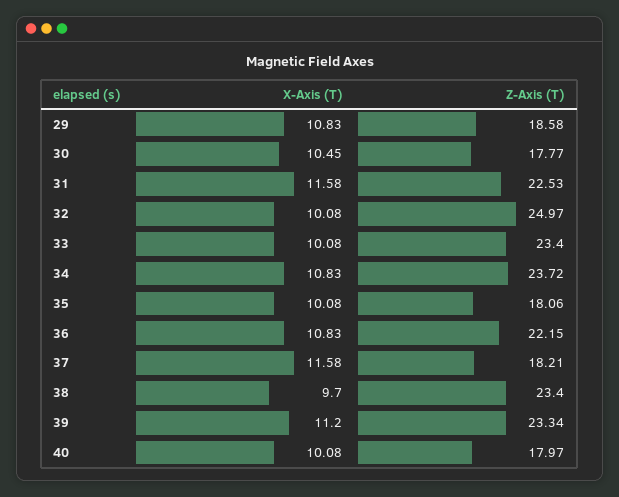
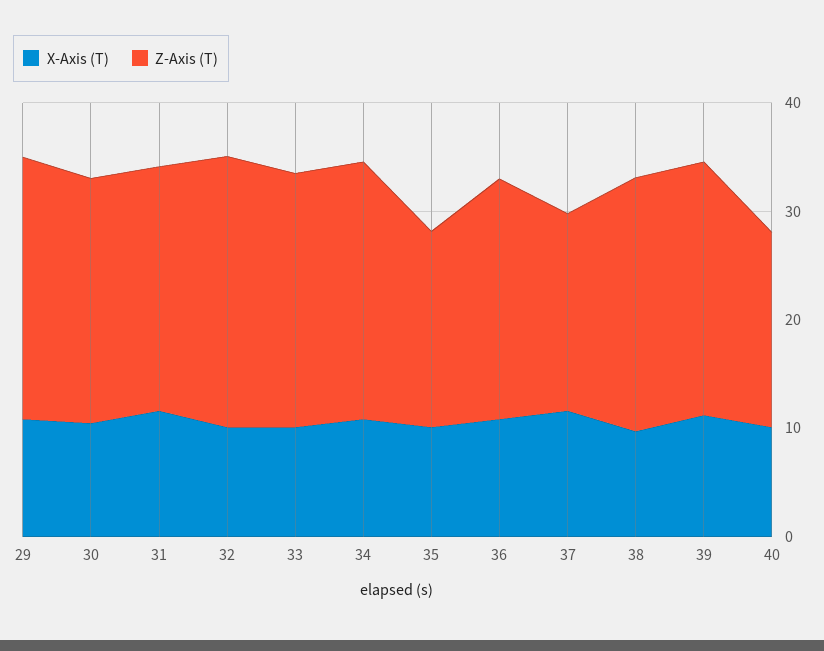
  {
    "X-Axis (T)": {
      "29": 10.83,
      "30": 10.45,
      "31": 11.58,
      "32": 10.08,
      "33": 10.08,
      "34": 10.83,
      "35": 10.08,
      "36": 10.83,
      "37": 11.58,
      "38": 9.7,
      "39": 11.2,
      "40": 10.08
    },
    "Z-Axis (T)": {
-     "29": 18.58,
+     "29": 24,
-     "30": 17.77,
+     "30": 22,
      "31": 22.53,
      "32": 24.97,
      "33": 23.4,
      "34": 23.72,
      "35": 18.06,
      "36": 22.15,
      "37": 18.21,
      "38": 23.4,
      "39": 23.34,
      "40": 17.97
    }
  }

